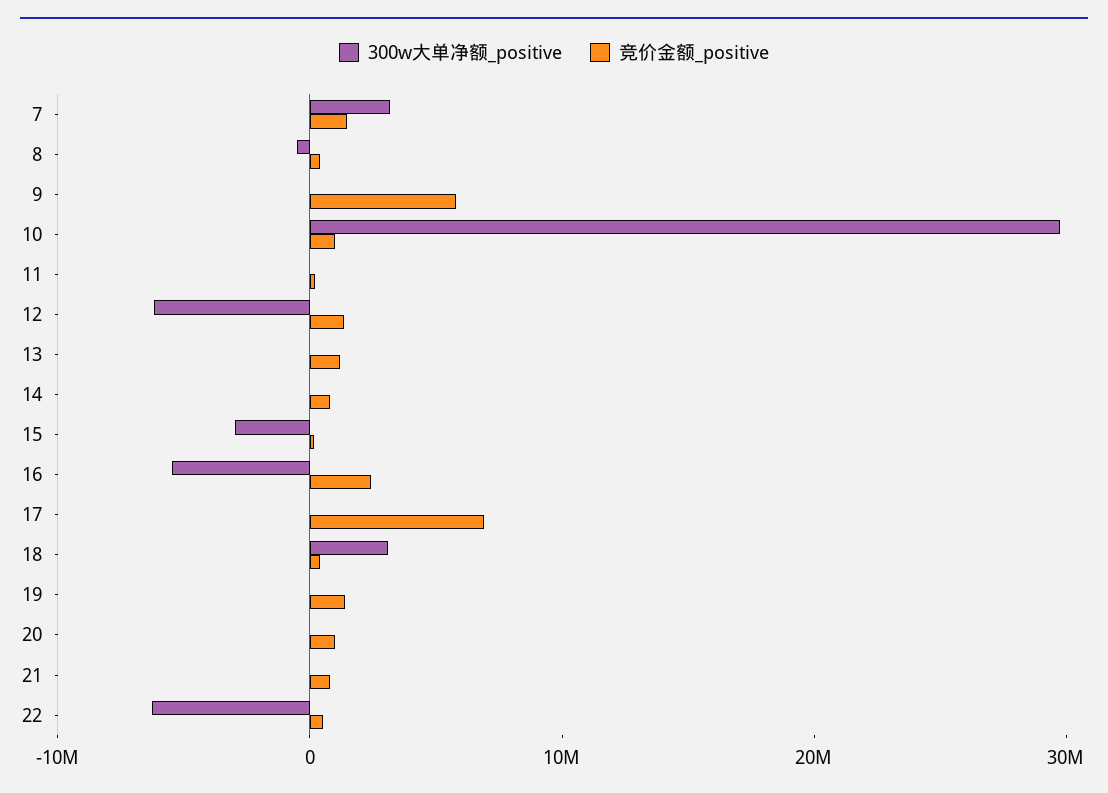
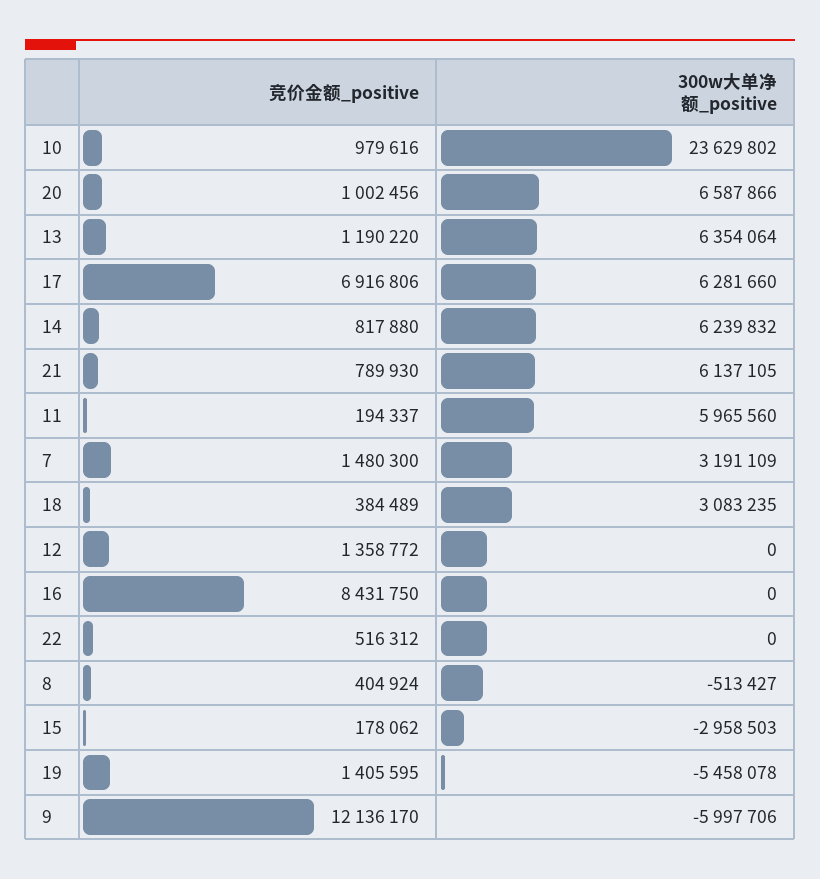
  {
    "300w大单净额_positive": {
      "7": 3191109,
      "8": -513427,
-     "9": 0,
+     "9": -5997706,
-     "10": 30000000,
+     "10": 23629802,
-     "11": 0,
+     "11": 5965560,
-     "12": -6000000,
+     "12": 0,
-     "13": 0,
+     "13": 6354064,
-     "14": 0,
+     "14": 6239832,
      "15": -2958503,
-     "16": -6000000,
+     "16": 0,
-     "17": 0,
+     "17": 6281660,
      "18": 3083235,
-     "19": 0,
+     "19": -5458078,
-     "20": 0,
+     "20": 6587866,
-     "21": 0,
+     "21": 6137105,
-     "22": -6000000
+     "22": 0
    },
    "竞价金额_positive": {
      "7": 1480300,
      "8": 404924,
-     "9": 6000000,
+     "9": 12136170,
      "10": 979616,
      "11": 194337,
      "12": 1358772,
      "13": 1190220,
      "14": 817880,
      "15": 178062,
-     "16": 2000000,
+     "16": 8431750,
      "17": 6916806,
      "18": 384489,
      "19": 1405595,
      "20": 1002456,
      "21": 789930,
      "22": 516312
    }
  }

